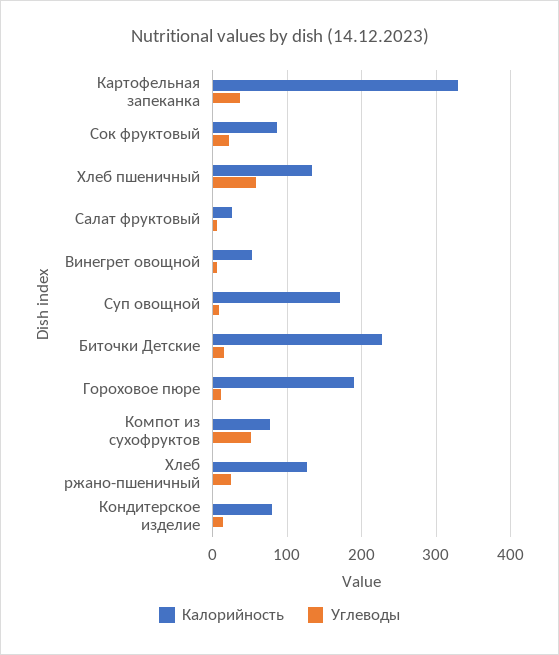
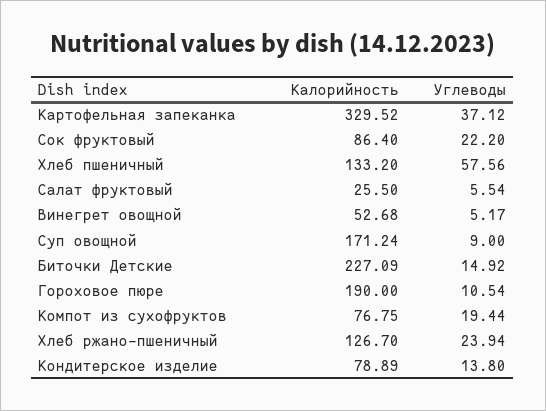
  {
    "Калорийность": {
      "Картофельная запеканка": 329.52,
      "Сок фруктовый": 86.4,
      "Хлеб пшеничный": 133.2,
      "Салат фруктовый": 25.5,
      "Винегрет овощной": 52.68,
      "Суп овощной": 171.24,
      "Биточки Детские": 227.09,
      "Гороховое пюре": 190,
      "Компот из сухофруктов": 76.75,
      "Хлеб ржано-пшеничный": 126.7,
      "Кондитерское изделие": 78.89
    },
    "Углеводы": {
      "Картофельная запеканка": 37.12,
      "Сок фруктовый": 22.2,
      "Хлеб пшеничный": 57.56,
      "Салат фруктовый": 5.54,
      "Винегрет овощной": 5.17,
      "Суп овощной": 9,
      "Биточки Детские": 14.92,
      "Гороховое пюре": 10.54,
-     "Компот из сухофруктов": 50,
+     "Компот из сухофруктов": 19.44,
      "Хлеб ржано-пшеничный": 23.94,
      "Кондитерское изделие": 13.8
    }
  }

